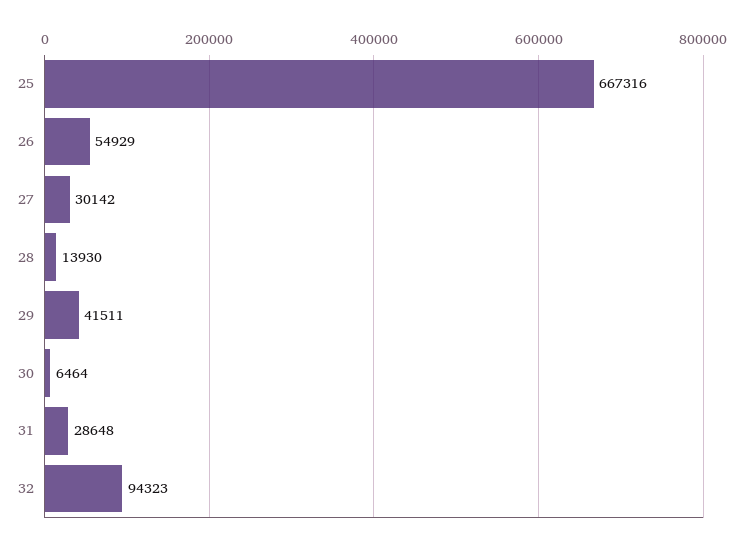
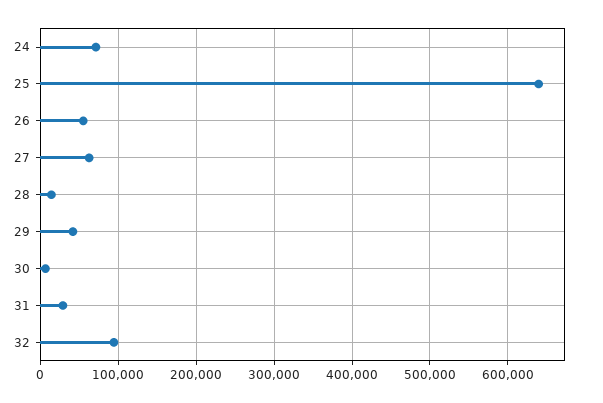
  {
-   "25": 667316,
+   "25": 640000,
    "26": 54929,
-   "27": 30142,
+   "27": 60000,
    "28": 13930,
    "29": 41511,
    "30": 6464,
    "31": 28648,
-   "32": 94323
+   "32": 94323,
+   "24": 70000
  }

